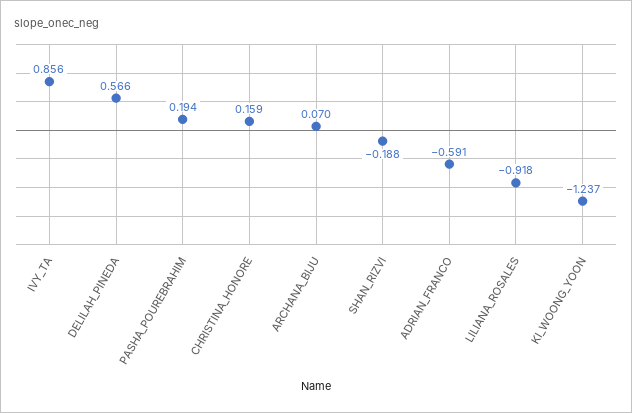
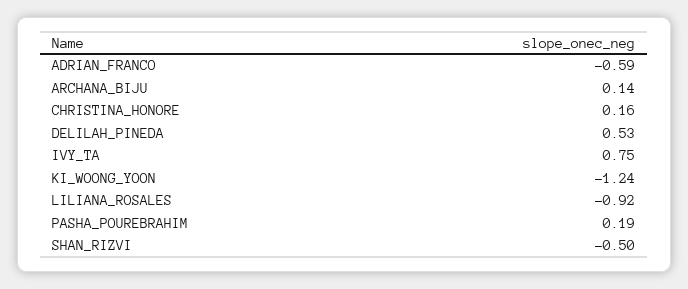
  {
-   "IVY_TA": 0.856,
+   "IVY_TA": 0.75,
-   "DELILAH_PINEDA": 0.566,
+   "DELILAH_PINEDA": 0.53,
    "PASHA_POUREBRAHIM": 0.194,
    "CHRISTINA_HONORE": 0.159,
-   "ARCHANA_BIJU": 0.07,
+   "ARCHANA_BIJU": 0.14,
-   "SHAN_RIZVI": -0.188,
+   "SHAN_RIZVI": -0.5,
    "ADRIAN_FRANCO": -0.591,
    "LILIANA_ROSALES": -0.918,
    "KI_WOONG_YOON": -1.237
  }

